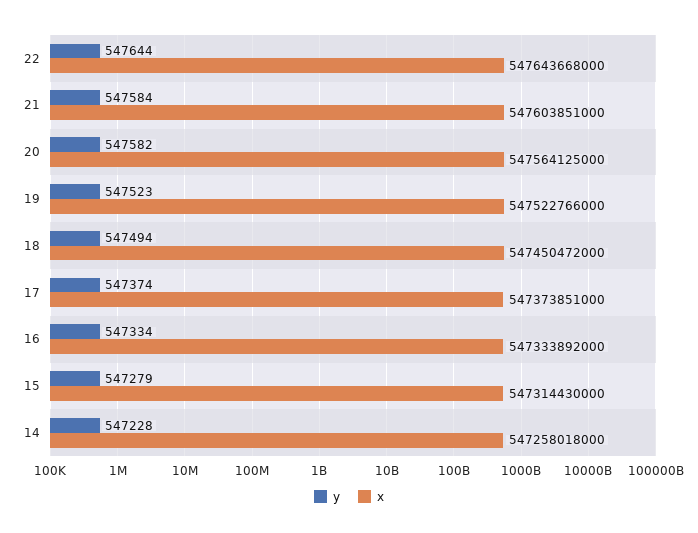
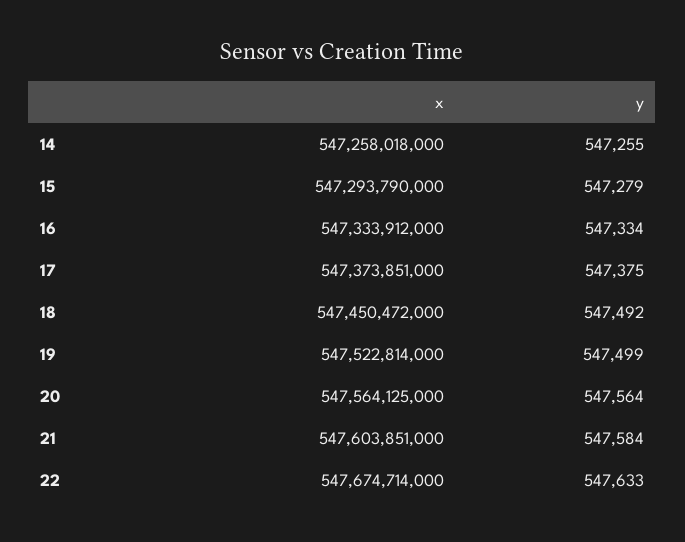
  {
    "y": {
-     "22": 547644,
+     "22": 547633,
      "21": 547584,
-     "20": 547582,
+     "20": 547564,
-     "19": 547523,
+     "19": 547499,
-     "18": 547494,
+     "18": 547492,
-     "17": 547374,
+     "17": 547375,
      "16": 547334,
      "15": 547279,
-     "14": 547228
+     "14": 547255
    },
    "x": {
-     "22": 547643668000,
+     "22": 547674714000,
      "21": 547603851000,
      "20": 547564125000,
-     "19": 547522766000,
+     "19": 547522814000,
      "18": 547450472000,
      "17": 547373851000,
-     "16": 547333892000,
+     "16": 547333912000,
-     "15": 547314430000,
+     "15": 547293790000,
      "14": 547258018000
    }
  }

